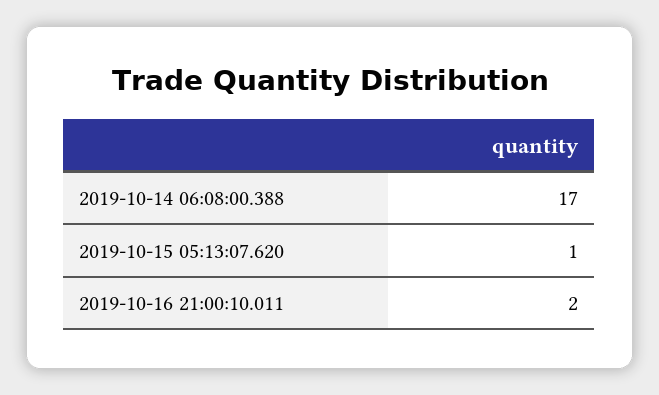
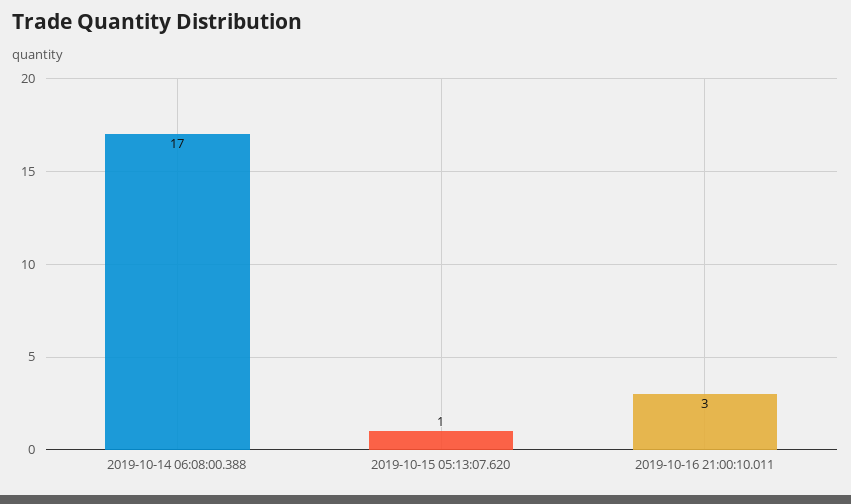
  {
    "2019-10-14 06:08:00.388": 17,
    "2019-10-15 05:13:07.620": 1,
-   "2019-10-16 21:00:10.011": 2
+   "2019-10-16 21:00:10.011": 3
  }

